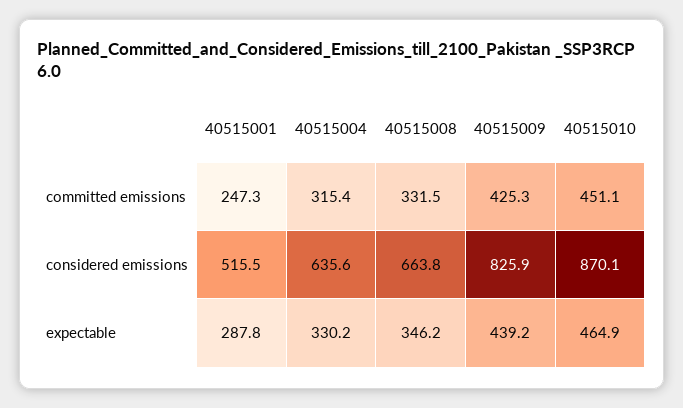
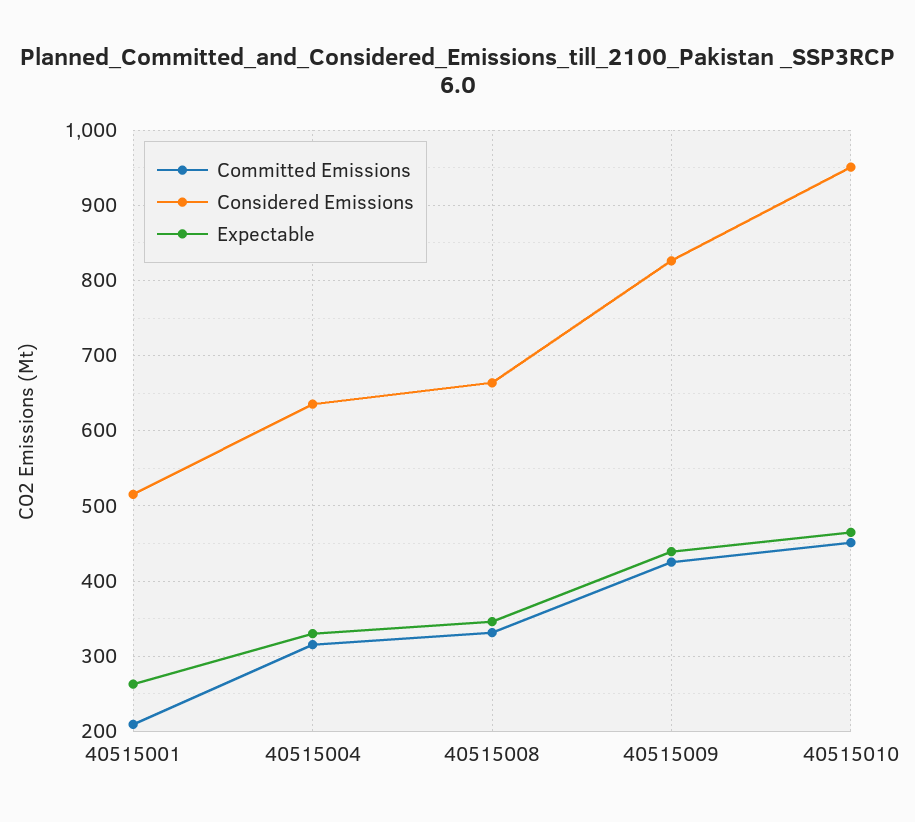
  {
    "committed emissions": {
-     "40515001": 247.3,
+     "40515001": 210,
      "40515004": 315.4,
      "40515008": 331.5,
      "40515009": 425.3,
      "40515010": 451.1
    },
    "considered emissions": {
      "40515001": 515.5,
      "40515004": 635.6,
      "40515008": 663.8,
      "40515009": 825.9,
-     "40515010": 870.1
+     "40515010": 950
    },
    "expectable": {
-     "40515001": 287.8,
+     "40515001": 260,
      "40515004": 330.2,
      "40515008": 346.2,
      "40515009": 439.2,
      "40515010": 464.9
    }
  }

